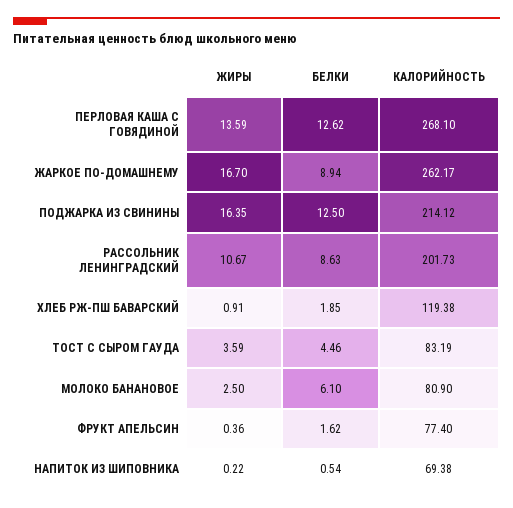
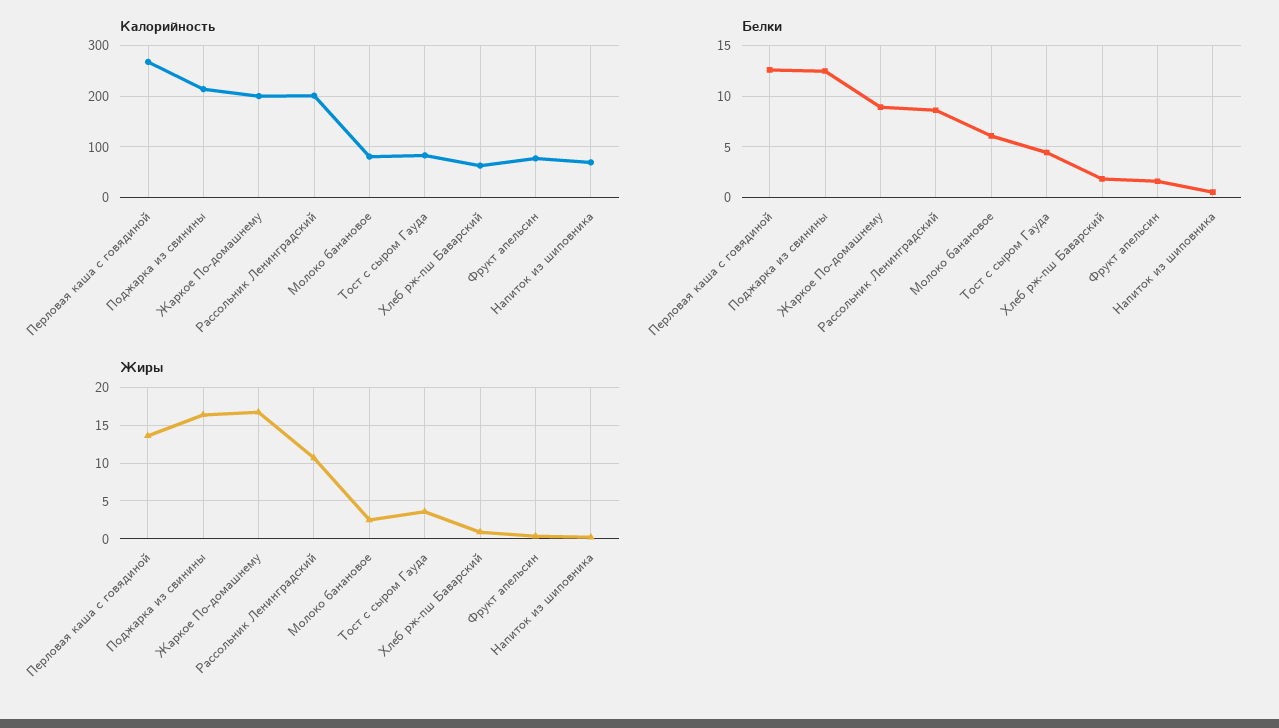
  {
    "ЖИРЫ": {
      "ПЕРЛОВАЯ КАША С ГОВЯДИНОЙ": 13.59,
      "ЖАРКОЕ ПО-ДОМАШНЕМУ": 16.7,
      "ПОДЖАРКА ИЗ СВИНИНЫ": 16.35,
      "РАССОЛЬНИК ЛЕНИНГРАДСКИЙ": 10.67,
      "ХЛЕБ РЖ-ПШ БАВАРСКИЙ": 0.91,
      "ТОСТ С СЫРОМ ГАУДА": 3.59,
      "МОЛОКО БАНАНОВОЕ": 2.5,
      "ФРУКТ АПЕЛЬСИН": 0.36,
      "НАПИТОК ИЗ ШИПОВНИКА": 0.22
    },
    "БЕЛКИ": {
      "ПЕРЛОВАЯ КАША С ГОВЯДИНОЙ": 12.62,
      "ЖАРКОЕ ПО-ДОМАШНЕМУ": 8.94,
      "ПОДЖАРКА ИЗ СВИНИНЫ": 12.5,
      "РАССОЛЬНИК ЛЕНИНГРАДСКИЙ": 8.63,
      "ХЛЕБ РЖ-ПШ БАВАРСКИЙ": 1.85,
      "ТОСТ С СЫРОМ ГАУДА": 4.46,
      "МОЛОКО БАНАНОВОЕ": 6.1,
      "ФРУКТ АПЕЛЬСИН": 1.62,
      "НАПИТОК ИЗ ШИПОВНИКА": 0.54
    },
    "КАЛОРИЙНОСТЬ": {
      "ПЕРЛОВАЯ КАША С ГОВЯДИНОЙ": 268.1,
-     "ЖАРКОЕ ПО-ДОМАШНЕМУ": 262.17,
+     "ЖАРКОЕ ПО-ДОМАШНЕМУ": 200,
      "ПОДЖАРКА ИЗ СВИНИНЫ": 214.12,
      "РАССОЛЬНИК ЛЕНИНГРАДСКИЙ": 201.73,
-     "ХЛЕБ РЖ-ПШ БАВАРСКИЙ": 119.38,
+     "ХЛЕБ РЖ-ПШ БАВАРСКИЙ": 60,
      "ТОСТ С СЫРОМ ГАУДА": 83.19,
      "МОЛОКО БАНАНОВОЕ": 80.9,
      "ФРУКТ АПЕЛЬСИН": 77.4,
      "НАПИТОК ИЗ ШИПОВНИКА": 69.38
    }
  }

